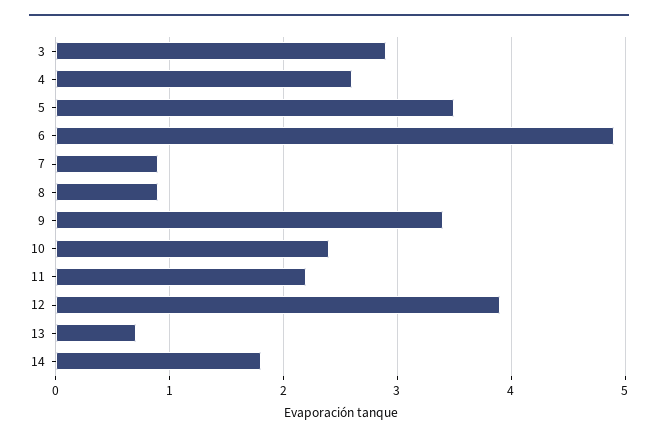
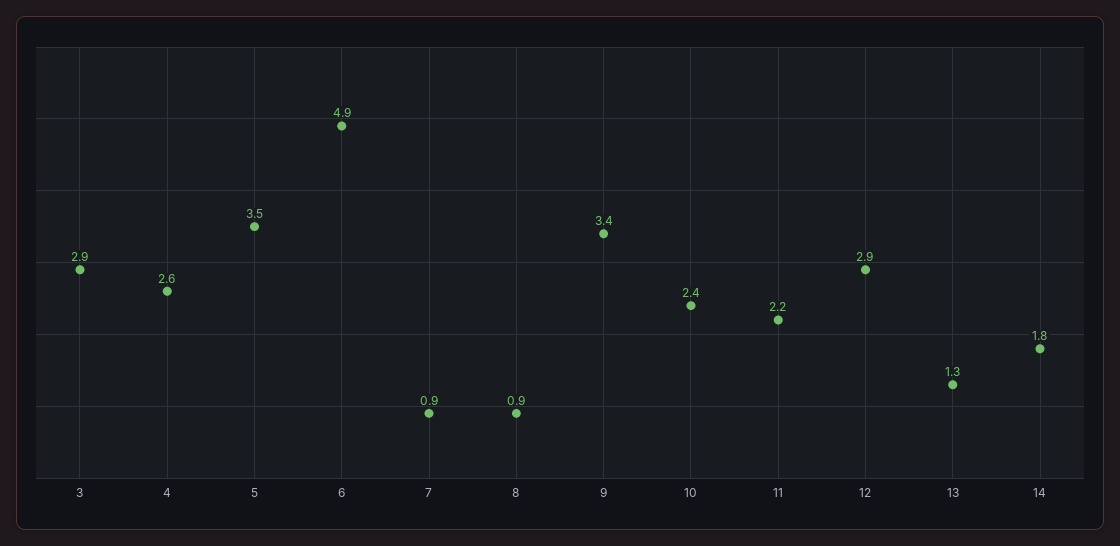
  {
    "3": 2.9,
    "4": 2.6,
    "5": 3.5,
    "6": 4.9,
    "7": 0.9,
    "8": 0.9,
    "9": 3.4,
    "10": 2.4,
    "11": 2.2,
-   "12": 3.9,
+   "12": 2.9,
-   "13": 0.7,
+   "13": 1.3,
    "14": 1.8
  }

